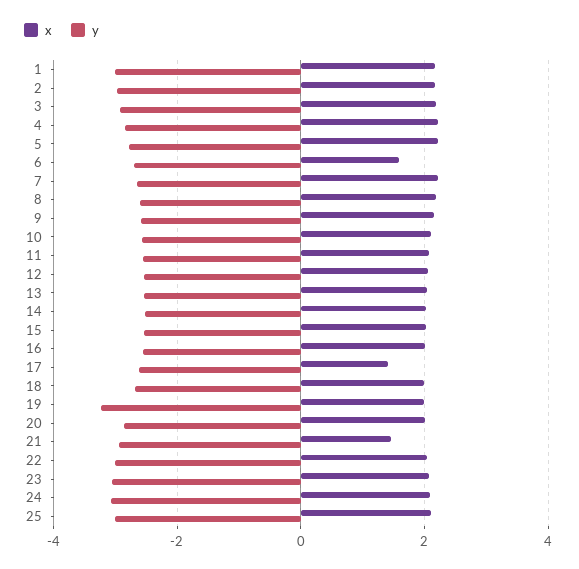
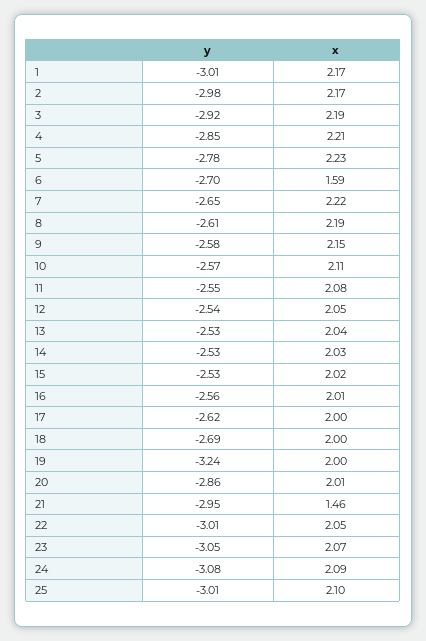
  {
    "x": {
      "1": 2.17,
      "2": 2.17,
      "3": 2.19,
      "4": 2.21,
      "5": 2.23,
      "6": 1.59,
      "7": 2.22,
      "8": 2.19,
      "9": 2.15,
      "10": 2.11,
      "11": 2.08,
      "12": 2.05,
      "13": 2.04,
      "14": 2.03,
      "15": 2.02,
      "16": 2.01,
-     "17": 1.4,
+     "17": 2,
      "18": 2,
      "19": 2,
      "20": 2.01,
      "21": 1.46,
      "22": 2.05,
      "23": 2.07,
      "24": 2.09,
      "25": 2.1
    },
    "y": {
      "1": -3.01,
      "2": -2.98,
      "3": -2.92,
      "4": -2.85,
      "5": -2.78,
      "6": -2.7,
      "7": -2.65,
      "8": -2.61,
      "9": -2.58,
      "10": -2.57,
      "11": -2.55,
      "12": -2.54,
      "13": -2.53,
      "14": -2.53,
      "15": -2.53,
      "16": -2.56,
      "17": -2.62,
      "18": -2.69,
      "19": -3.24,
      "20": -2.86,
      "21": -2.95,
      "22": -3.01,
      "23": -3.05,
      "24": -3.08,
      "25": -3.01
    }
  }

